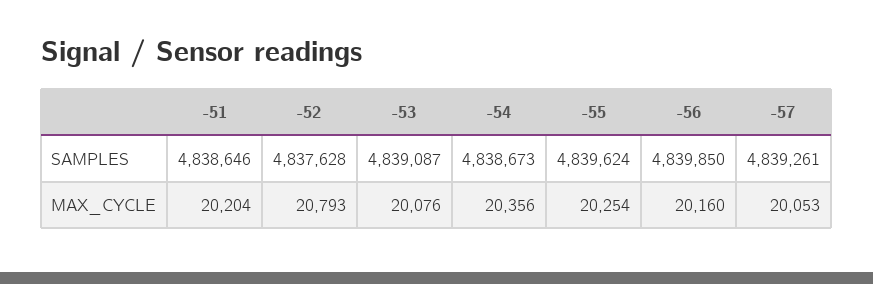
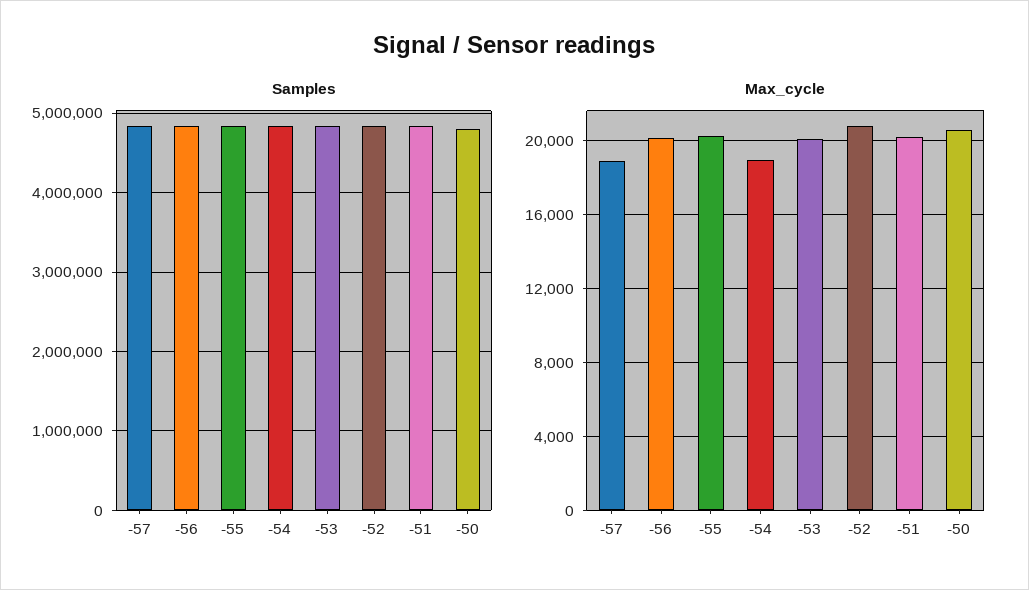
  {
    "SAMPLES": {
      "-51": 4838646,
      "-52": 4837628,
      "-53": 4839087,
      "-54": 4838673,
      "-55": 4839624,
      "-56": 4839850,
-     "-57": 4839261
+     "-57": 4839261,
+     "-50": 4800000
    },
    "MAX_CYCLE": {
      "-51": 20204,
      "-52": 20793,
      "-53": 20076,
-     "-54": 20356,
+     "-54": 19000,
      "-55": 20254,
      "-56": 20160,
-     "-57": 20053
+     "-57": 19000,
+     "-50": 20500
    }
  }

